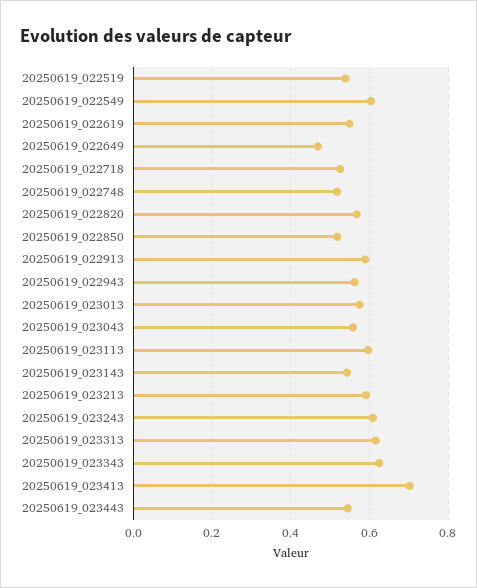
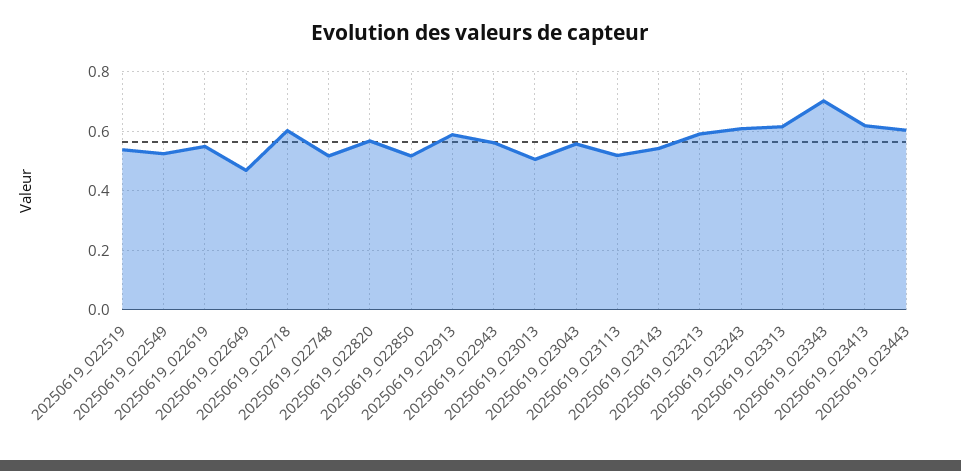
  {
    "20250619_022519": 0.54,
-   "20250619_022549": 0.6,
+   "20250619_022549": 0.525,
    "20250619_022619": 0.54,
    "20250619_022649": 0.46,
-   "20250619_022718": 0.52,
+   "20250619_022718": 0.6,
    "20250619_022748": 0.52,
    "20250619_022820": 0.56,
    "20250619_022850": 0.52,
    "20250619_022913": 0.58,
    "20250619_022943": 0.56,
-   "20250619_023013": 0.58,
+   "20250619_023013": 0.5,
    "20250619_023043": 0.56,
-   "20250619_023113": 0.6,
+   "20250619_023113": 0.525,
    "20250619_023143": 0.54,
    "20250619_023213": 0.6,
    "20250619_023243": 0.6,
    "20250619_023313": 0.62,
-   "20250619_023343": 0.62,
+   "20250619_023343": 0.7,
-   "20250619_023413": 0.7,
+   "20250619_023413": 0.625,
-   "20250619_023443": 0.54
+   "20250619_023443": 0.6
  }

